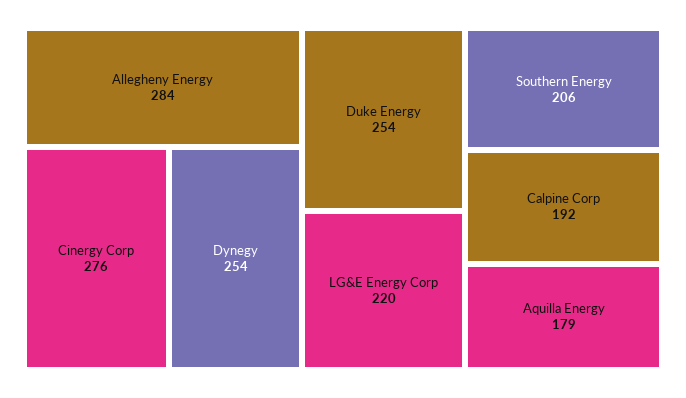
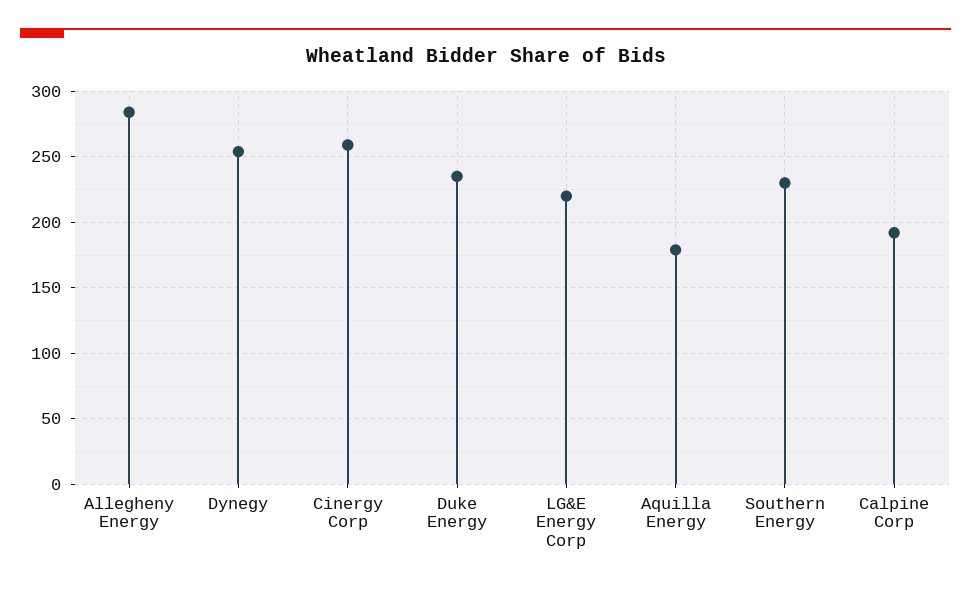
  {
    "Allegheny Energy": 284,
-   "Cinergy Corp": 276,
+   "Cinergy Corp": 260,
    "Dynegy": 254,
-   "Duke Energy": 254,
+   "Duke Energy": 235,
    "LG&E Energy Corp": 220,
-   "Southern Energy": 206,
+   "Southern Energy": 230,
    "Calpine Corp": 192,
    "Aquilla Energy": 179
  }

